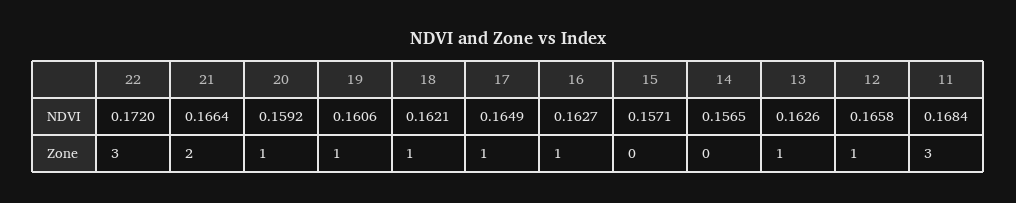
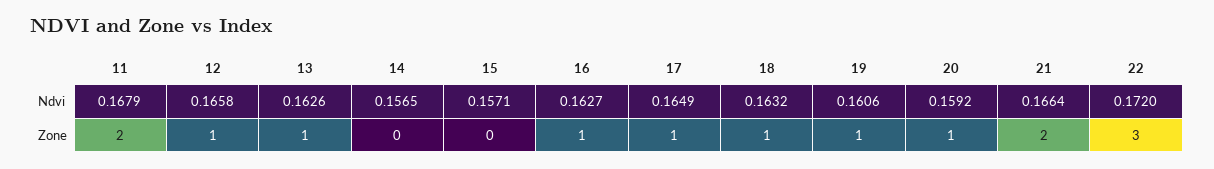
  {
    "22": {
      "NDVI": 0.172,
      "Zone": 3
    },
    "21": {
      "NDVI": 0.1664,
      "Zone": 2
    },
    "20": {
      "NDVI": 0.1592,
      "Zone": 1
    },
    "19": {
      "NDVI": 0.1606,
      "Zone": 1
    },
    "18": {
-     "NDVI": 0.1621,
+     "NDVI": 0.1632,
      "Zone": 1
    },
    "17": {
      "NDVI": 0.1649,
      "Zone": 1
    },
    "16": {
      "NDVI": 0.1627,
      "Zone": 1
    },
    "15": {
      "NDVI": 0.1571,
      "Zone": 0
    },
    "14": {
      "NDVI": 0.1565,
      "Zone": 0
    },
    "13": {
      "NDVI": 0.1626,
      "Zone": 1
    },
    "12": {
      "NDVI": 0.1658,
      "Zone": 1
    },
    "11": {
-     "NDVI": 0.1684,
+     "NDVI": 0.1679,
-     "Zone": 3
+     "Zone": 2
    }
  }

